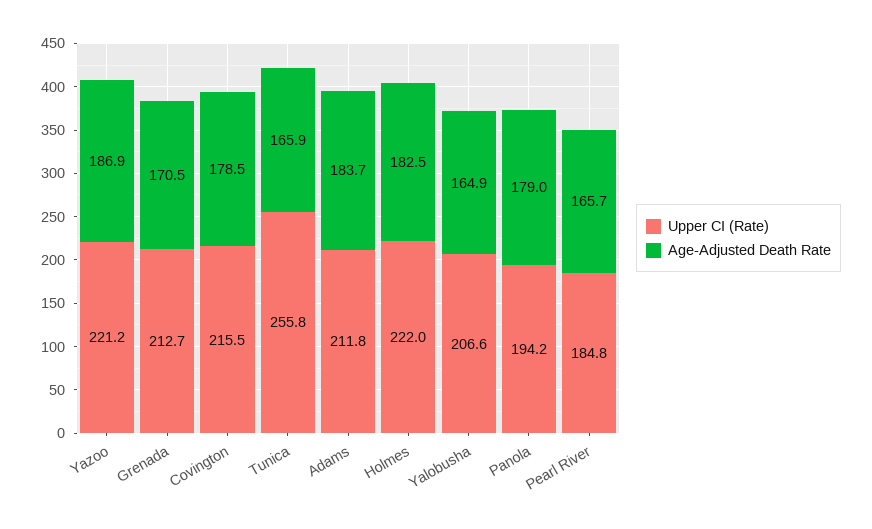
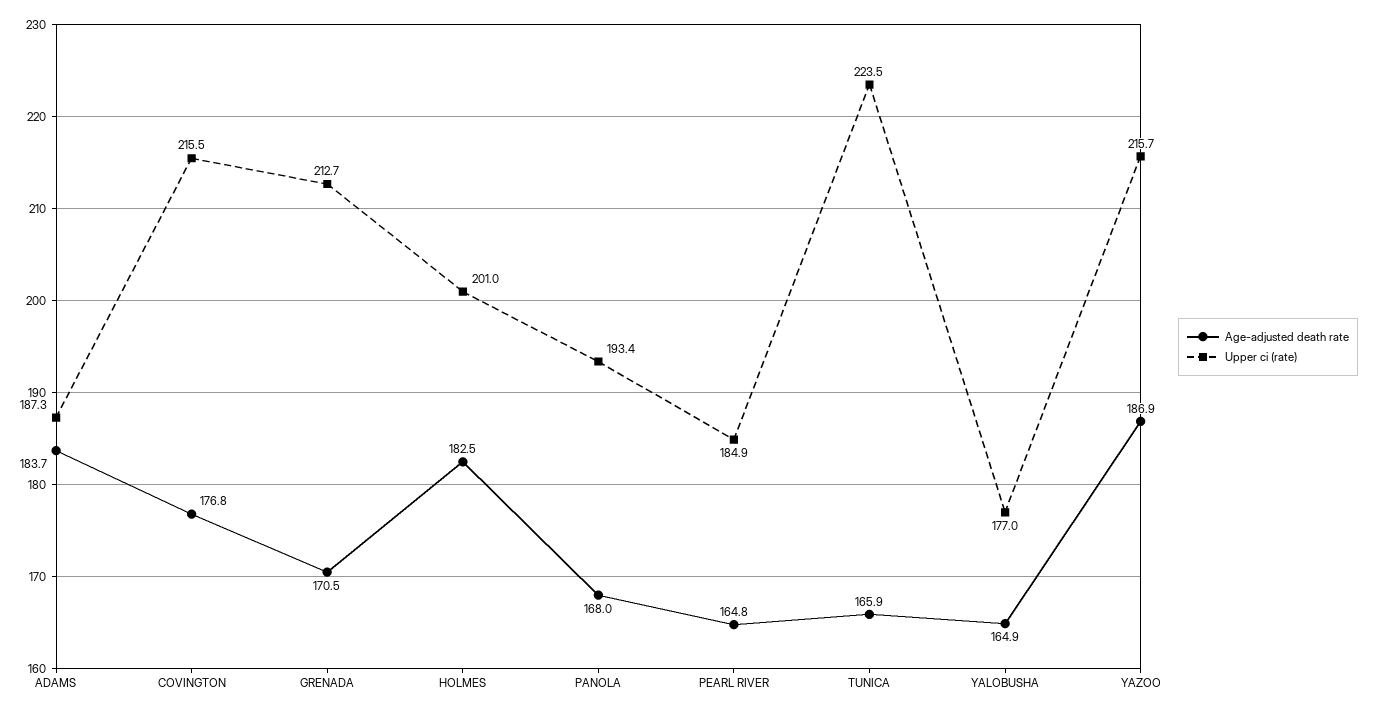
  {
    "Upper CI (Rate)": {
-     "Yazoo": 221.2,
+     "Yazoo": 215.7,
      "Grenada": 212.7,
      "Covington": 215.5,
-     "Tunica": 255.8,
+     "Tunica": 223.5,
-     "Adams": 211.8,
+     "Adams": 187.3,
-     "Holmes": 222,
+     "Holmes": 201,
-     "Yalobusha": 206.6,
+     "Yalobusha": 177,
-     "Panola": 194.2,
+     "Panola": 193.4,
-     "Pearl River": 184.8
+     "Pearl River": 184.9
    },
    "Age-Adjusted Death Rate": {
      "Yazoo": 186.9,
      "Grenada": 170.5,
-     "Covington": 178.5,
+     "Covington": 176.8,
      "Tunica": 165.9,
      "Adams": 183.7,
      "Holmes": 182.5,
      "Yalobusha": 164.9,
-     "Panola": 179,
+     "Panola": 168,
-     "Pearl River": 165.7
+     "Pearl River": 164.8
    }
  }

